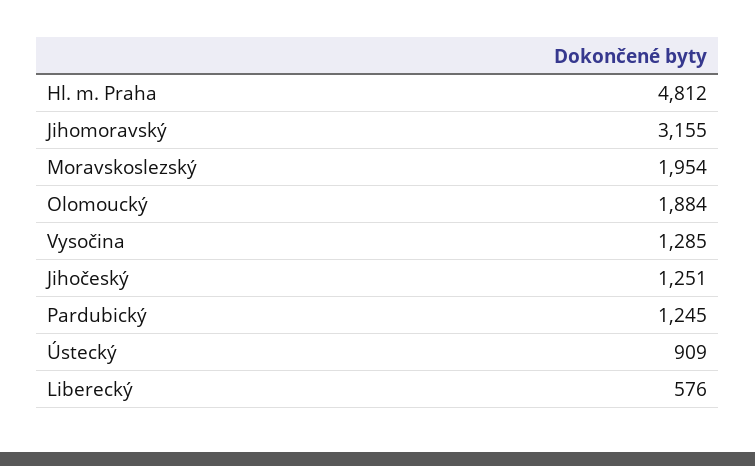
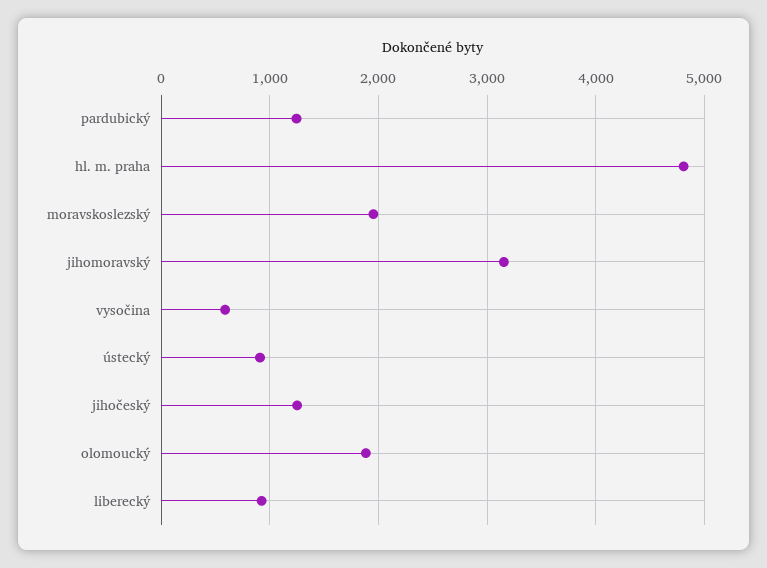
  {
    "Hl. m. Praha": 4812,
    "Jihomoravský": 3155,
    "Moravskoslezský": 1954,
    "Olomoucký": 1884,
-   "Vysočina": 1285,
+   "Vysočina": 600,
    "Jihočeský": 1251,
    "Pardubický": 1245,
    "Ústecký": 909,
-   "Liberecký": 576
+   "Liberecký": 900
  }

